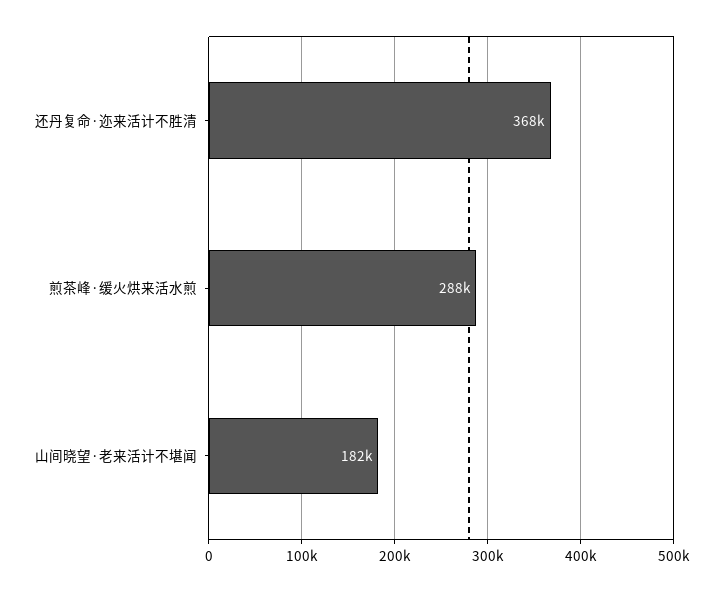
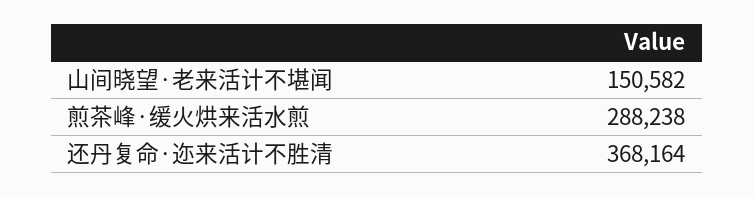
  {
    "还丹复命·迩来活计不胜清": 368164,
    "煎茶峰·缓火烘来活水煎": 288238,
-   "山间晓望·老来活计不堪闻": 182000
+   "山间晓望·老来活计不堪闻": 150582
  }

